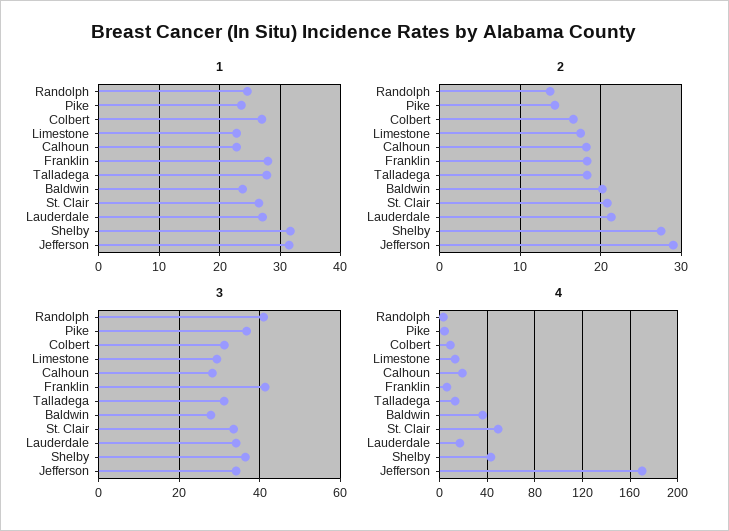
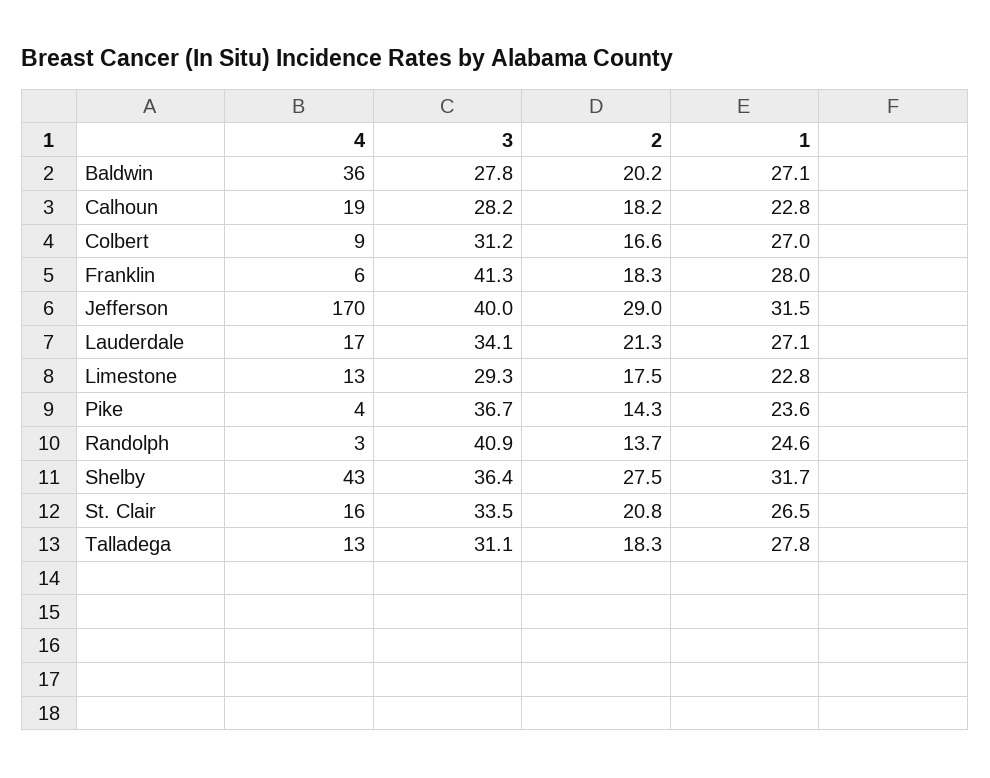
  {
    "1": {
      "Randolph": 24.6,
      "Pike": 23.6,
      "Colbert": 27,
      "Limestone": 22.8,
      "Calhoun": 22.8,
      "Franklin": 28,
      "Talladega": 27.8,
-     "Baldwin": 24,
+     "Baldwin": 27.1,
      "St. Clair": 26.5,
      "Lauderdale": 27.1,
      "Shelby": 31.7,
      "Jefferson": 31.5
    },
    "2": {
      "Randolph": 13.7,
      "Pike": 14.3,
      "Colbert": 16.6,
      "Limestone": 17.5,
      "Calhoun": 18.2,
      "Franklin": 18.3,
      "Talladega": 18.3,
      "Baldwin": 20.2,
      "St. Clair": 20.8,
      "Lauderdale": 21.3,
      "Shelby": 27.5,
      "Jefferson": 29
    },
    "3": {
      "Randolph": 40.9,
      "Pike": 36.7,
      "Colbert": 31.2,
      "Limestone": 29.3,
      "Calhoun": 28.2,
      "Franklin": 41.3,
      "Talladega": 31.1,
      "Baldwin": 27.8,
      "St. Clair": 33.5,
      "Lauderdale": 34.1,
      "Shelby": 36.4,
-     "Jefferson": 34
+     "Jefferson": 40
    },
    "4": {
      "Randolph": 3,
      "Pike": 4,
      "Colbert": 9,
      "Limestone": 13,
      "Calhoun": 19,
      "Franklin": 6,
      "Talladega": 13,
      "Baldwin": 36,
-     "St. Clair": 50,
+     "St. Clair": 16,
      "Lauderdale": 17,
      "Shelby": 43,
      "Jefferson": 170
    }
  }

